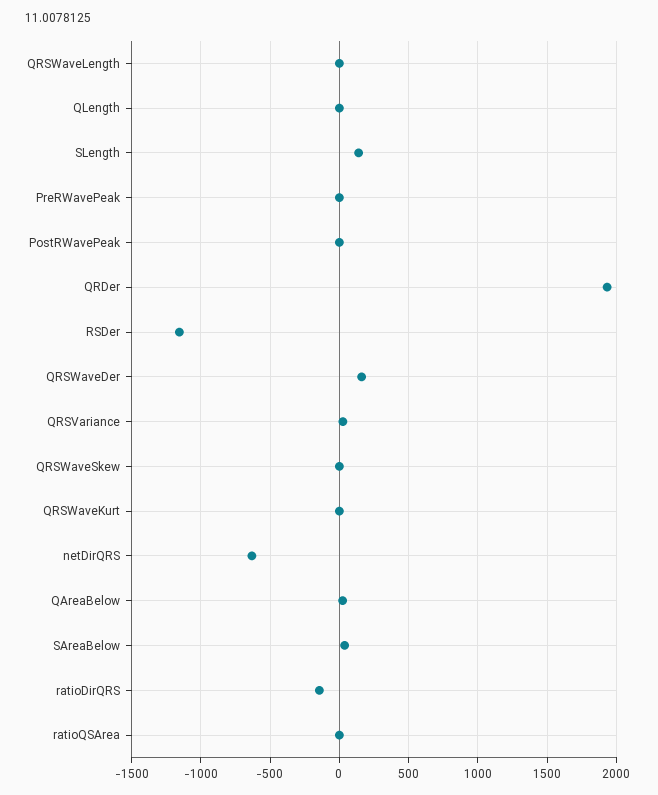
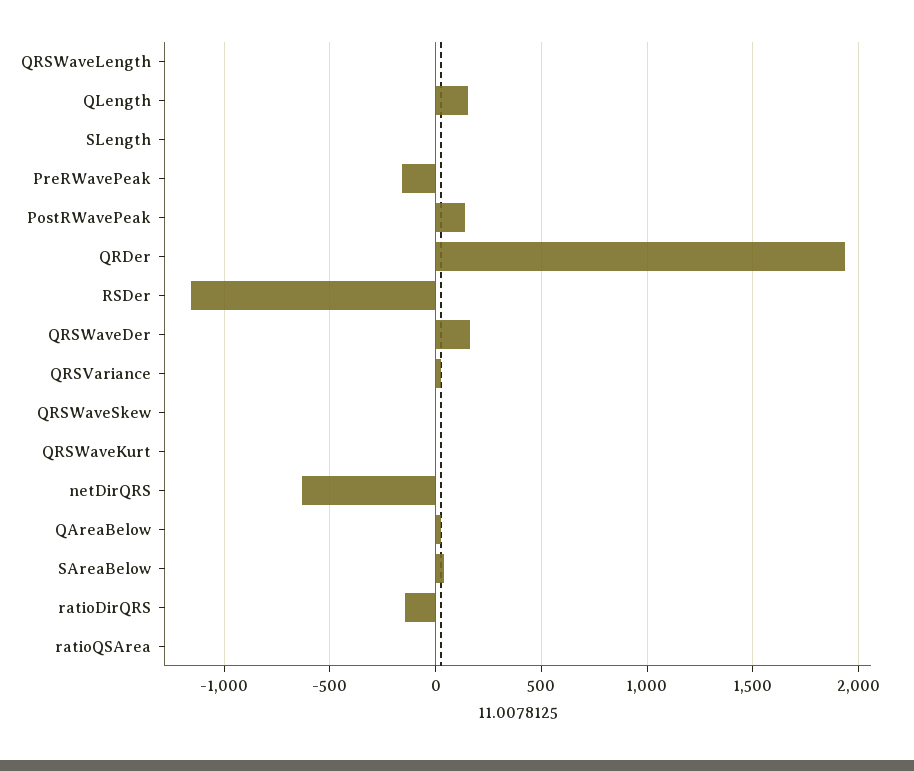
  {
    "QRSWaveLength": 0,
-   "QLength": 0,
+   "QLength": 150,
-   "SLength": 150,
+   "SLength": 0,
-   "PreRWavePeak": 0,
+   "PreRWavePeak": -150,
-   "PostRWavePeak": 0,
+   "PostRWavePeak": 150,
    "QRDer": 1950,
    "RSDer": -1150,
    "QRSWaveDer": 150,
    "QRSVariance": 50,
    "QRSWaveSkew": 0,
    "QRSWaveKurt": 0,
    "netDirQRS": -650,
    "QAreaBelow": 0,
    "SAreaBelow": 50,
    "ratioDirQRS": -150,
    "ratioQSArea": 0
  }

